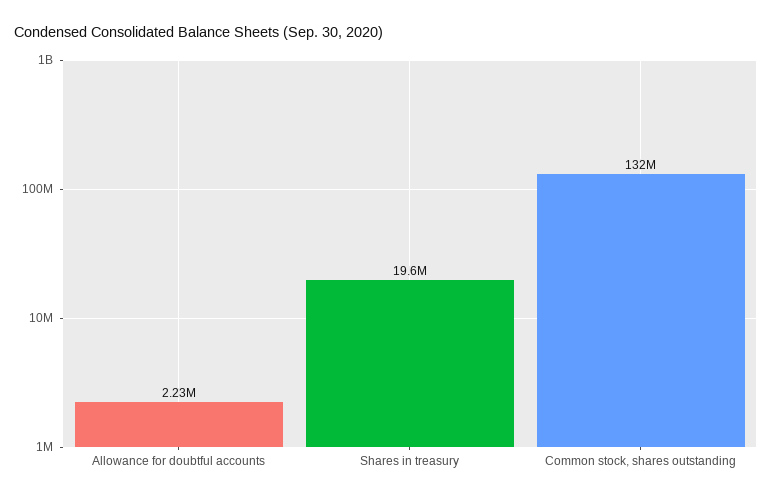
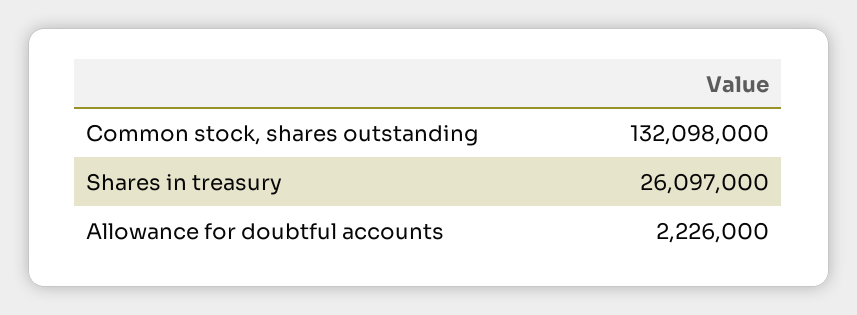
  {
    "Allowance for doubtful accounts": 2226000,
-   "Shares in treasury": 19600000,
+   "Shares in treasury": 26097000,
    "Common stock, shares outstanding": 132098000
  }

